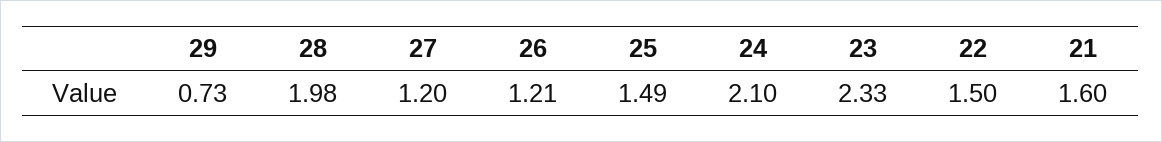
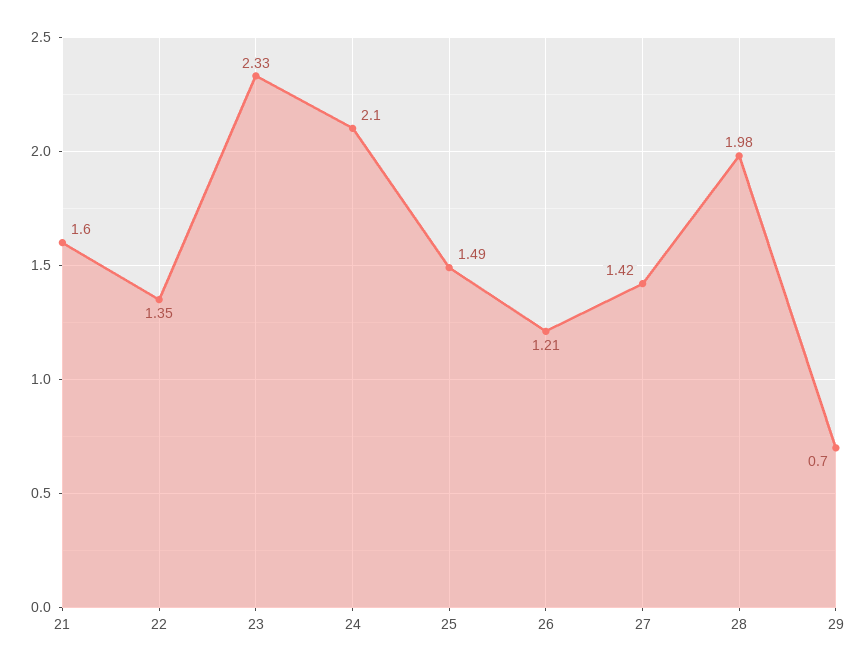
  {
-   "29": 0.73,
+   "29": 0.7,
    "28": 1.98,
-   "27": 1.2,
+   "27": 1.42,
    "26": 1.21,
    "25": 1.49,
    "24": 2.1,
    "23": 2.33,
-   "22": 1.5,
+   "22": 1.35,
    "21": 1.6
  }

